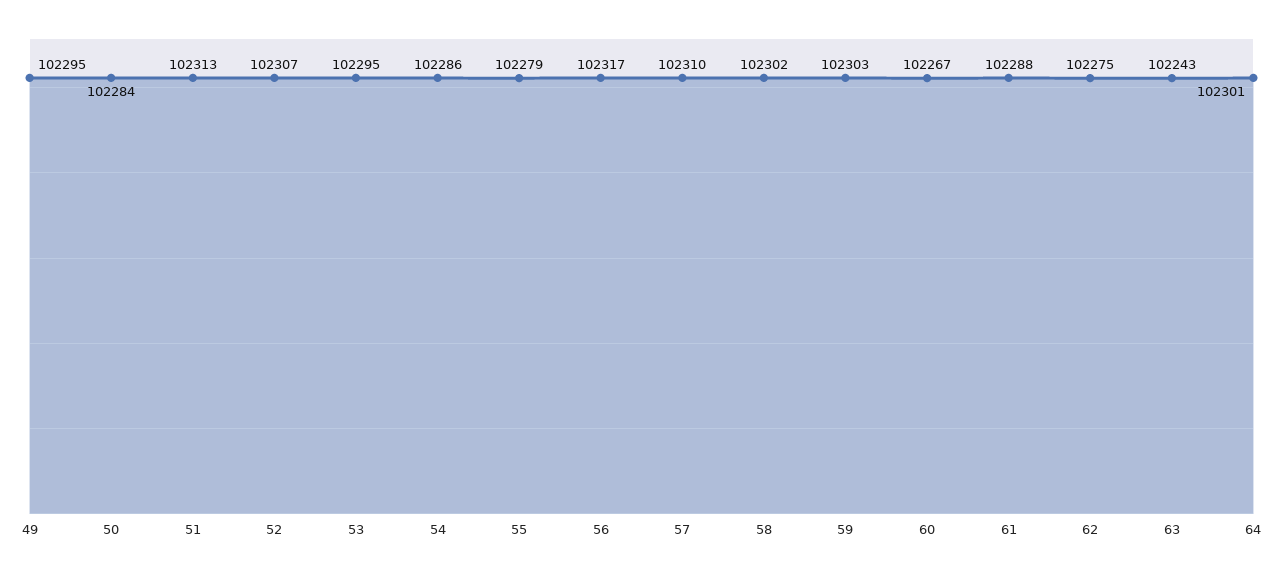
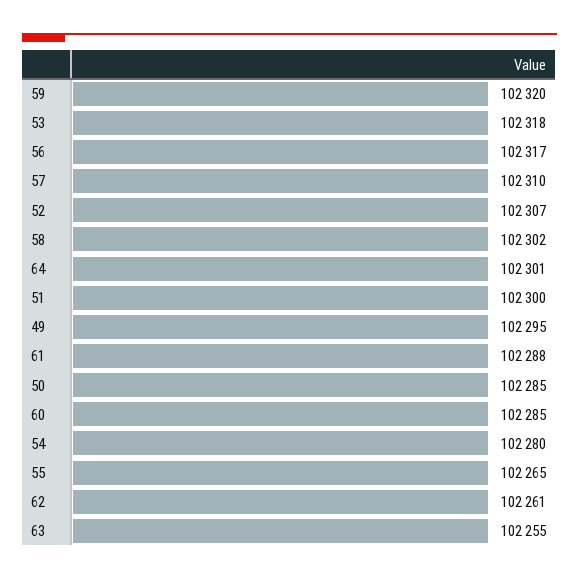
  {
    "49": 102295,
-   "50": 102284,
+   "50": 102285,
-   "51": 102313,
+   "51": 102300,
    "52": 102307,
-   "53": 102295,
+   "53": 102318,
-   "54": 102286,
+   "54": 102280,
-   "55": 102279,
+   "55": 102265,
    "56": 102317,
    "57": 102310,
    "58": 102302,
-   "59": 102303,
+   "59": 102320,
-   "60": 102267,
+   "60": 102285,
    "61": 102288,
-   "62": 102275,
+   "62": 102261,
-   "63": 102243,
+   "63": 102255,
    "64": 102301
  }

